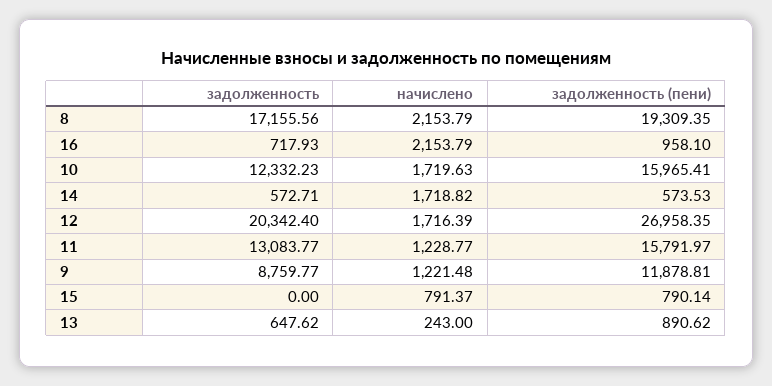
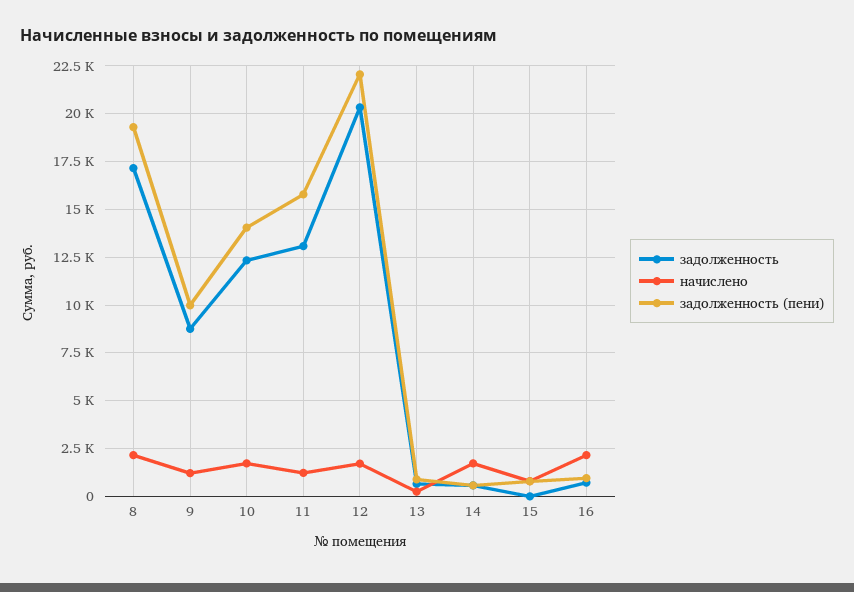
  {
    "задолженность": {
      "8": 17155.56,
      "16": 717.93,
      "10": 12332.23,
      "14": 572.71,
      "12": 20342.4,
      "11": 13083.77,
      "9": 8759.77,
      "15": 0,
      "13": 647.62
    },
    "начислено": {
      "8": 2153.79,
      "16": 2153.79,
      "10": 1719.63,
      "14": 1718.82,
      "12": 1716.39,
      "11": 1228.77,
      "9": 1221.48,
      "15": 791.37,
      "13": 243
    },
    "задолженность (пени)": {
      "8": 19309.35,
      "16": 958.1,
-     "10": 15965.41,
+     "10": 14000,
      "14": 573.53,
-     "12": 26958.35,
+     "12": 22000,
      "11": 15791.97,
-     "9": 11878.81,
+     "9": 10000,
      "15": 790.14,
      "13": 890.62
    }
  }

